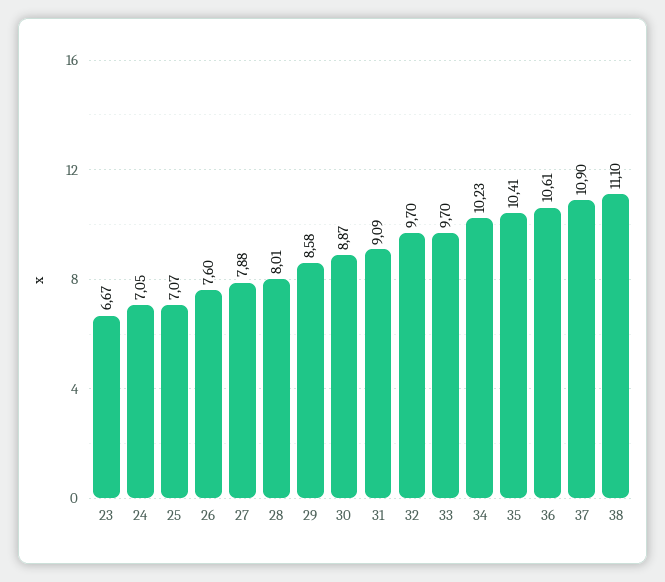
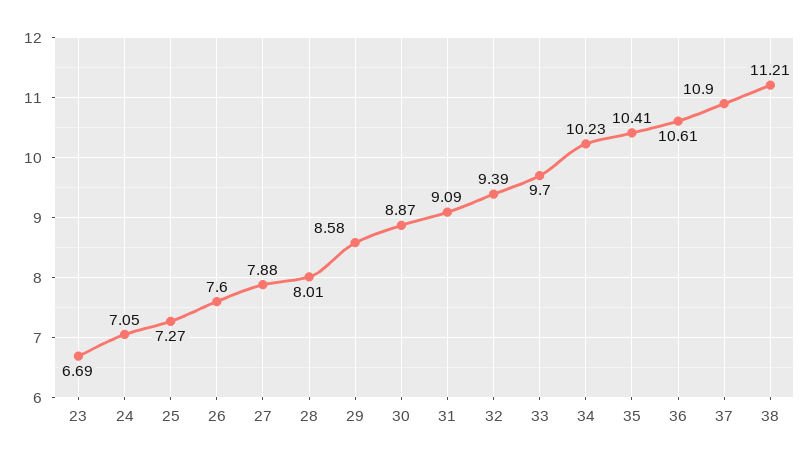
  {
-   "23": 6.67,
+   "23": 6.69,
    "24": 7.05,
-   "25": 7.07,
+   "25": 7.27,
    "26": 7.6,
    "27": 7.88,
    "28": 8.01,
    "29": 8.58,
    "30": 8.87,
    "31": 9.09,
-   "32": 9.7,
+   "32": 9.39,
    "33": 9.7,
    "34": 10.23,
    "35": 10.41,
    "36": 10.61,
    "37": 10.9,
-   "38": 11.1
+   "38": 11.21
  }

